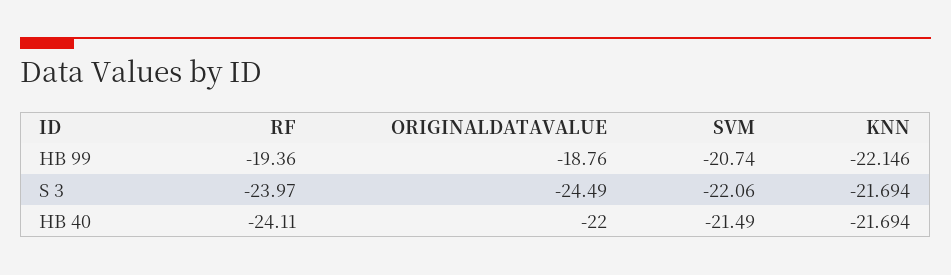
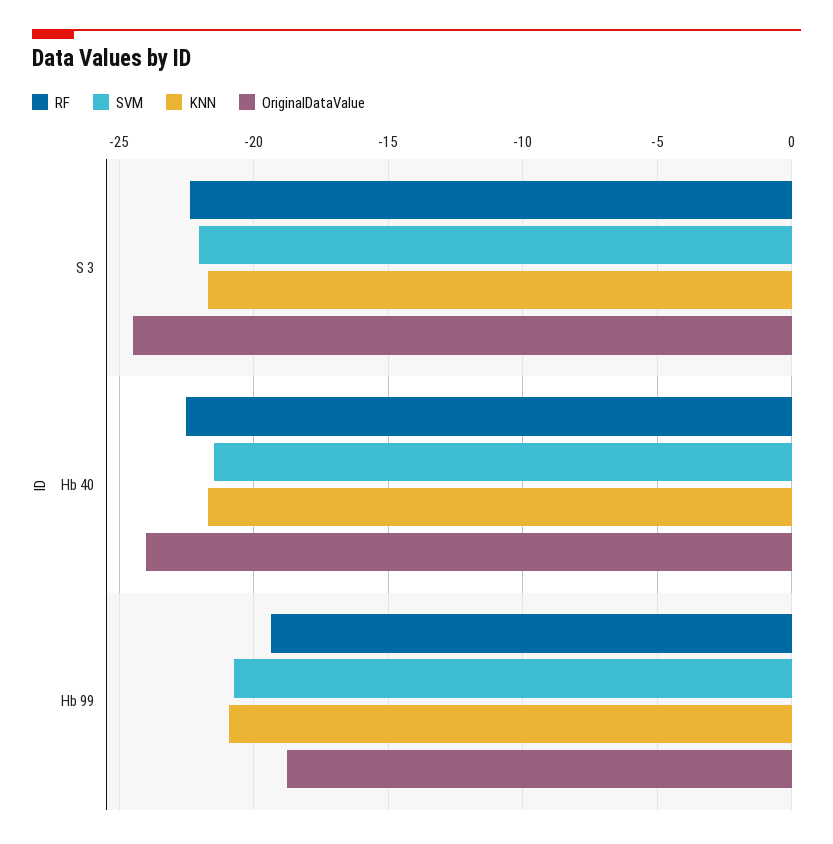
  {
    "RF": {
      "HB 99": -19.36,
-     "S 3": -23.97,
+     "S 3": -22.5,
-     "HB 40": -24.11
+     "HB 40": -22.5
    },
    "ORIGINALDATAVALUE": {
      "HB 99": -18.76,
      "S 3": -24.49,
-     "HB 40": -22
+     "HB 40": -24
    },
    "SVM": {
      "HB 99": -20.74,
      "S 3": -22.06,
      "HB 40": -21.49
    },
    "KNN": {
-     "HB 99": -22.146,
+     "HB 99": -21,
      "S 3": -21.694,
      "HB 40": -21.694
    }
  }

